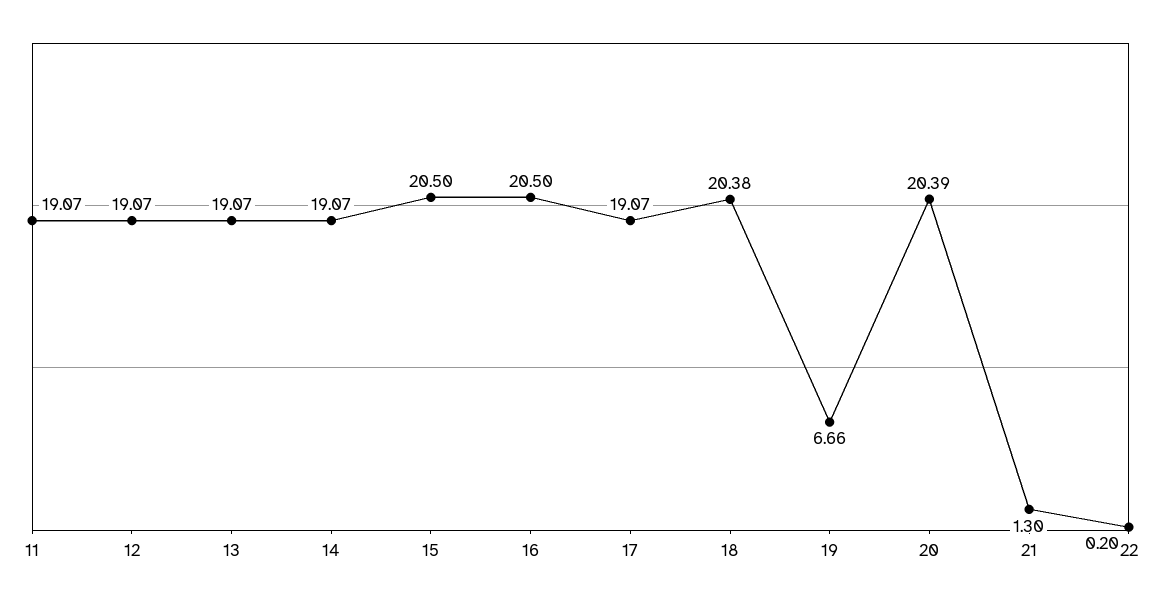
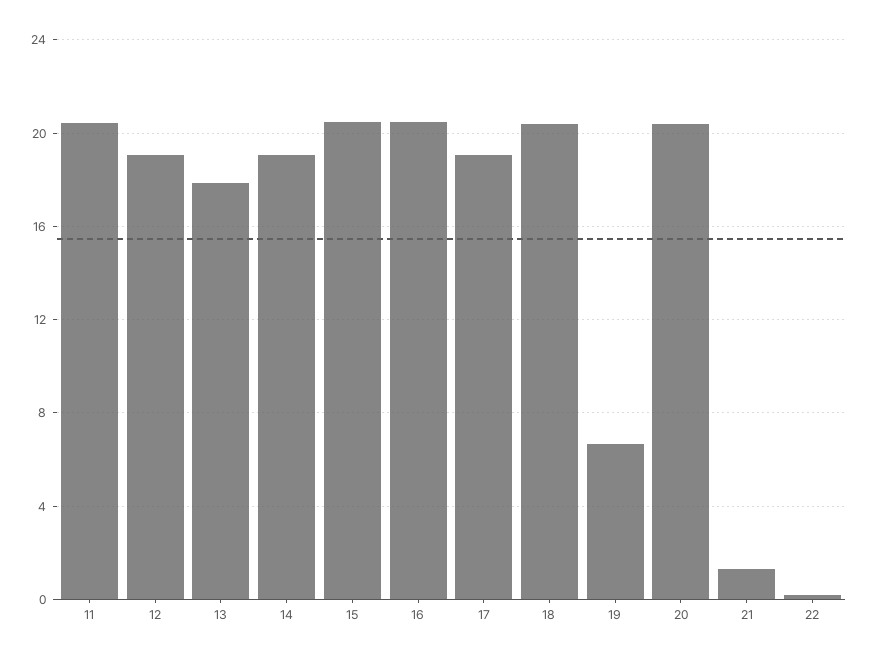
  {
-   "11": 19.07,
+   "11": 20.5,
    "12": 19.07,
-   "13": 19.07,
+   "13": 18,
    "14": 19.07,
    "15": 20.5,
    "16": 20.5,
    "17": 19.07,
    "18": 20.38,
    "19": 6.66,
    "20": 20.39,
    "21": 1.3,
    "22": 0.2
  }

